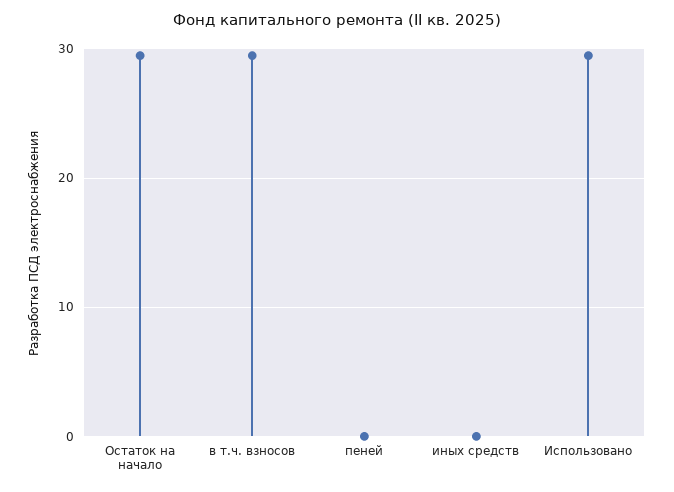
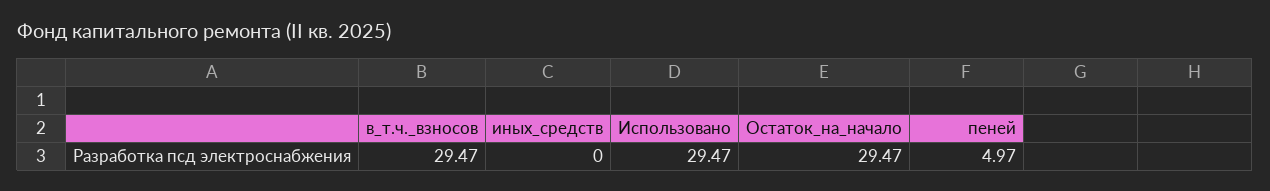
  {
    "Остаток на начало": 29.47,
    "в т.ч. взносов": 29.47,
-   "пеней": 0,
+   "пеней": 4.97,
    "иных средств": 0,
    "Использовано": 29.47
  }

